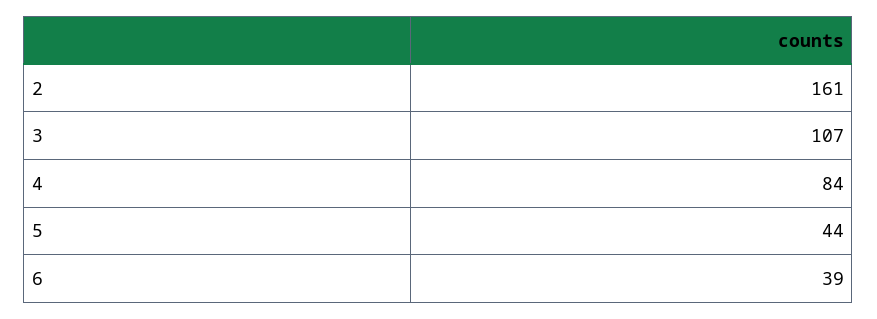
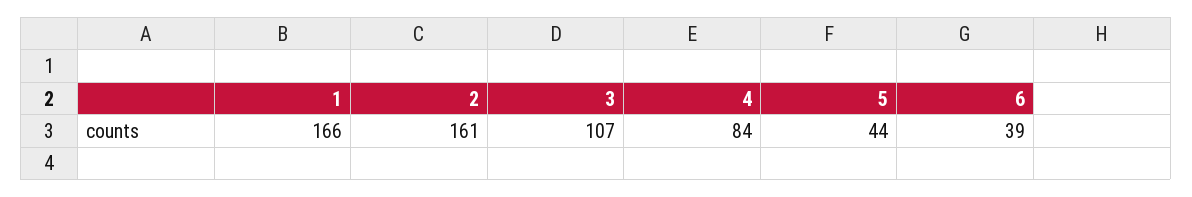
  {
    "2": 161,
    "3": 107,
    "4": 84,
    "5": 44,
-   "6": 39
+   "6": 39,
+   "1": 166
  }

